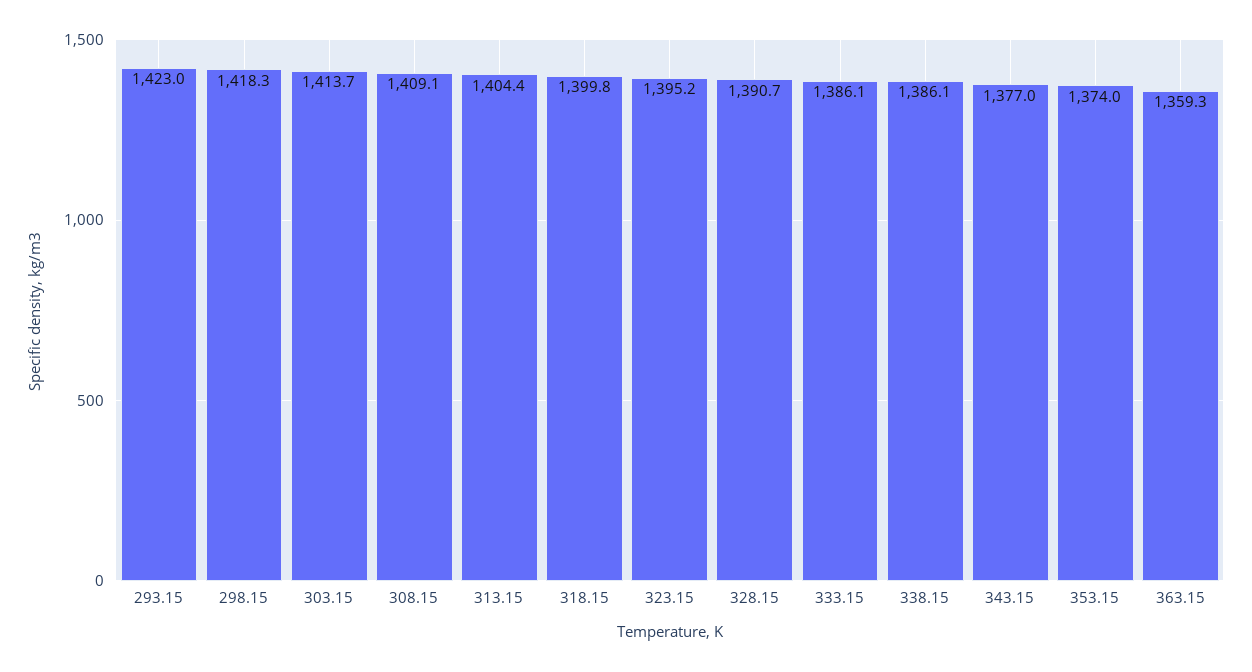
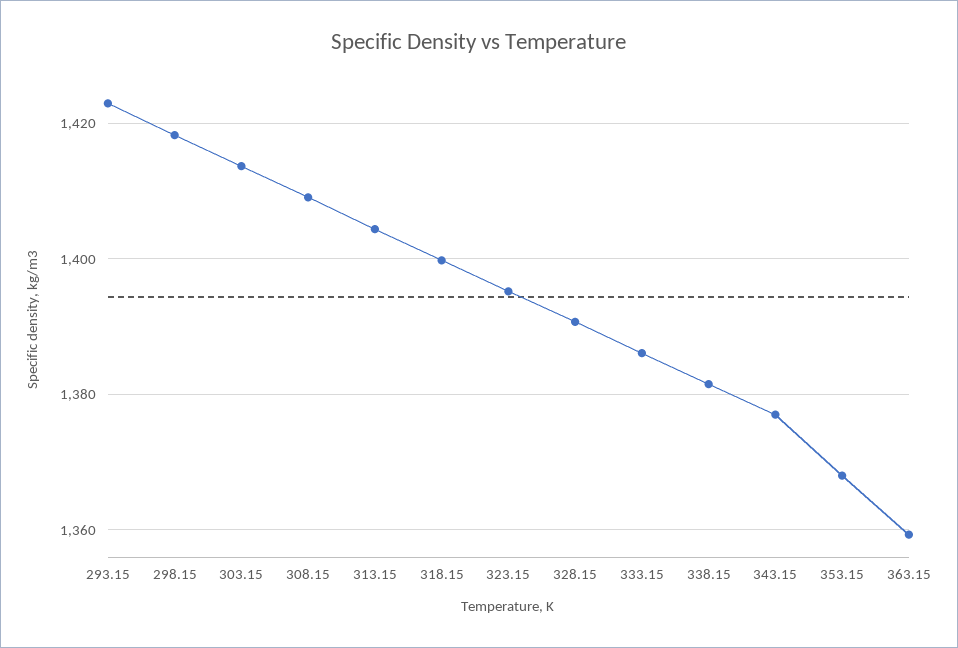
  {
    "293.15": 1423,
    "298.15": 1418.3,
    "303.15": 1413.7,
    "308.15": 1409.1,
    "313.15": 1404.4,
    "318.15": 1399.8,
    "323.15": 1395.2,
    "328.15": 1390.7,
    "333.15": 1386.1,
-   "338.15": 1386.1,
+   "338.15": 1382,
    "343.15": 1377,
-   "353.15": 1374,
+   "353.15": 1368,
    "363.15": 1359.3
  }

